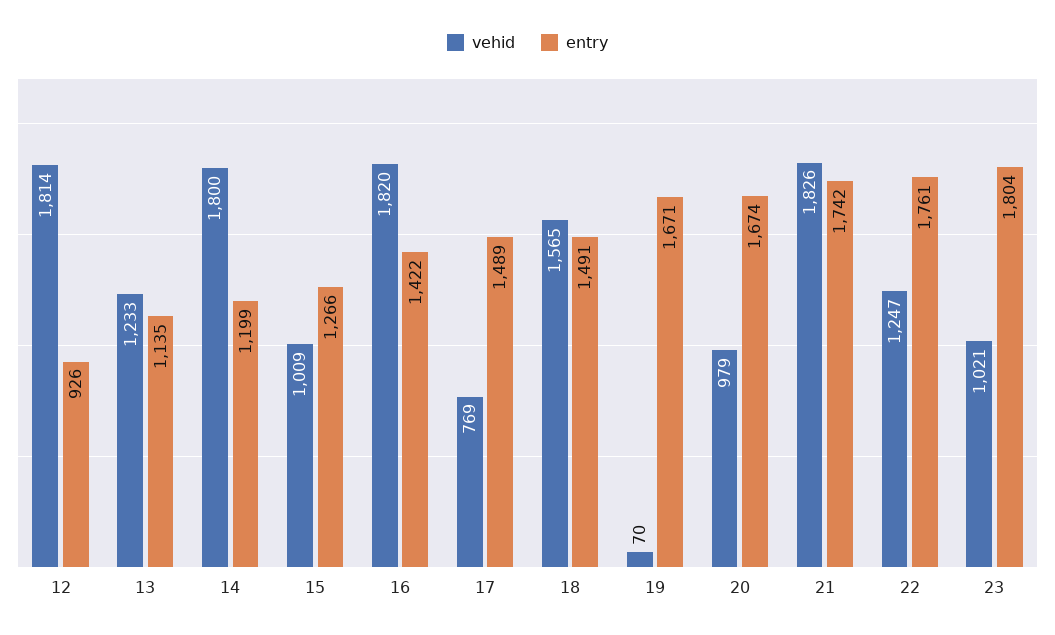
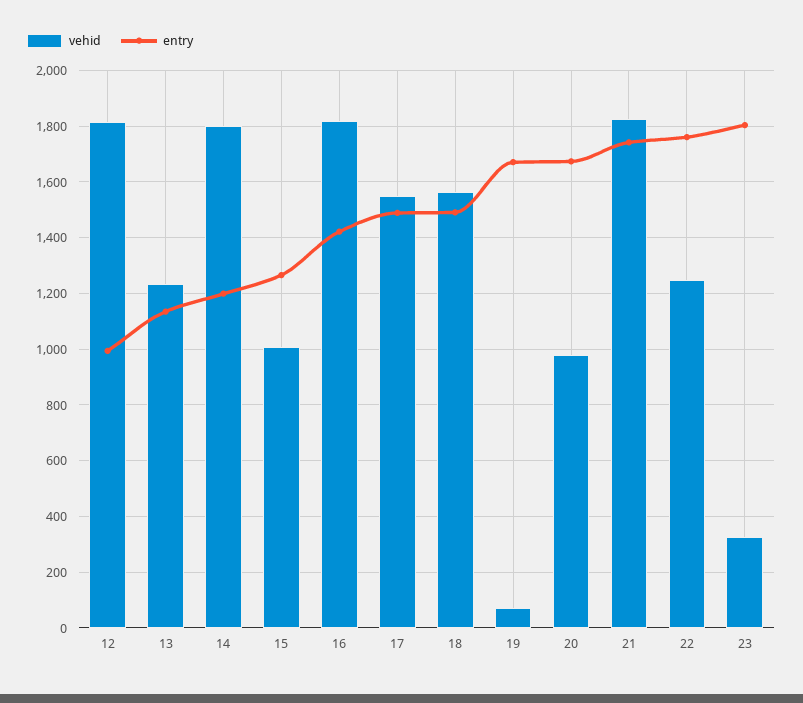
  {
    "vehid": {
      "12": 1814,
      "13": 1233,
      "14": 1800,
      "15": 1009,
      "16": 1820,
-     "17": 769,
+     "17": 1550,
      "18": 1565,
      "19": 70,
      "20": 979,
      "21": 1826,
      "22": 1247,
-     "23": 1021
+     "23": 325
    },
    "entry": {
-     "12": 926,
+     "12": 1000,
      "13": 1135,
      "14": 1199,
      "15": 1266,
      "16": 1422,
      "17": 1489,
      "18": 1491,
      "19": 1671,
      "20": 1674,
      "21": 1742,
      "22": 1761,
      "23": 1804
    }
  }

